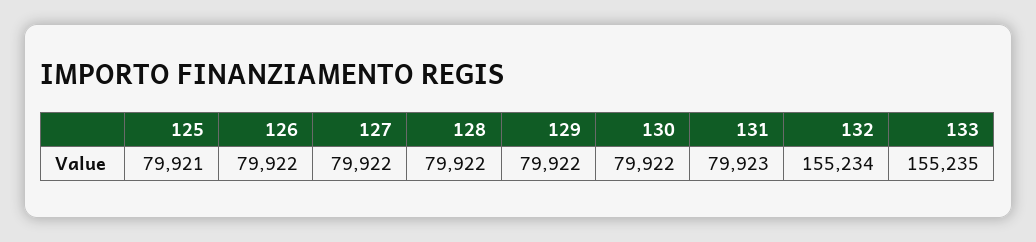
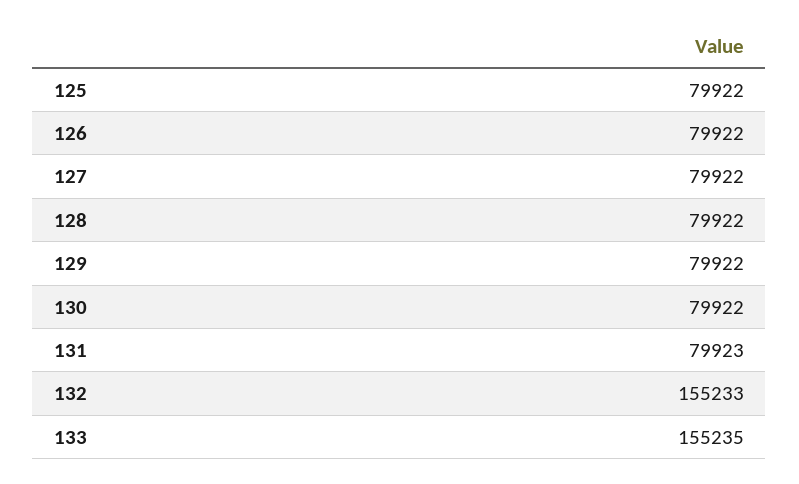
  {
-   "125": 79921,
+   "125": 79922,
    "126": 79922,
    "127": 79922,
    "128": 79922,
    "129": 79922,
    "130": 79922,
    "131": 79923,
-   "132": 155234,
+   "132": 155233,
    "133": 155235
  }

